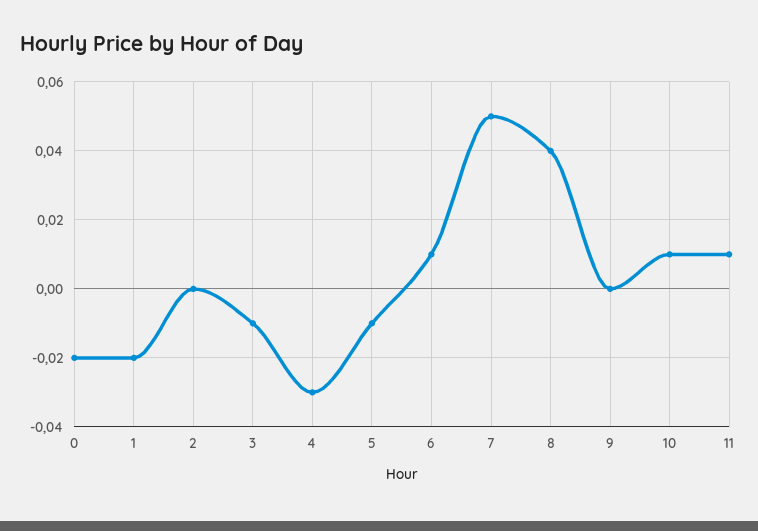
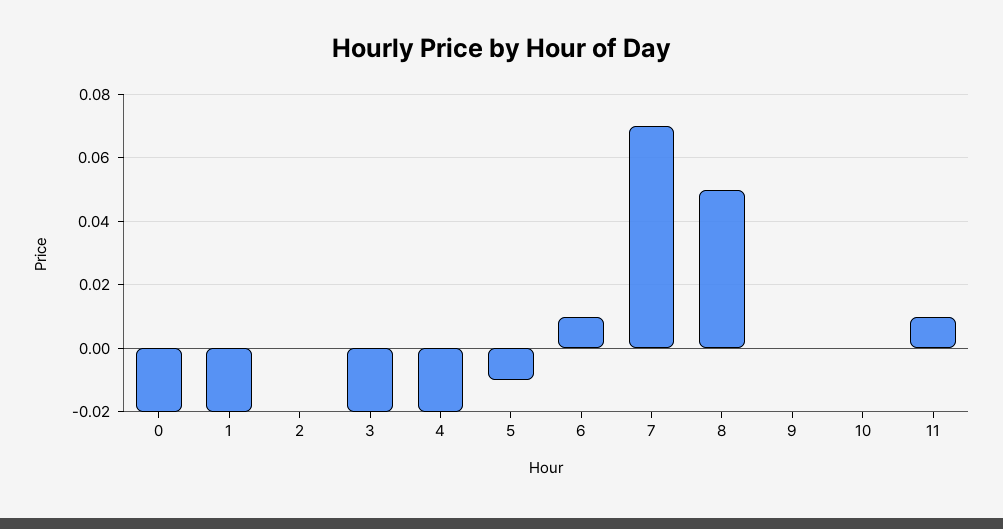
  {
    "0": -0.02,
    "1": -0.02,
    "2": 0,
-   "3": -0.01,
+   "3": -0.02,
-   "4": -0.03,
+   "4": -0.02,
    "5": -0.01,
    "6": 0.01,
-   "7": 0.05,
+   "7": 0.07,
-   "8": 0.04,
+   "8": 0.05,
    "9": 0,
-   "10": 0.01,
+   "10": 0,
    "11": 0.01
  }

